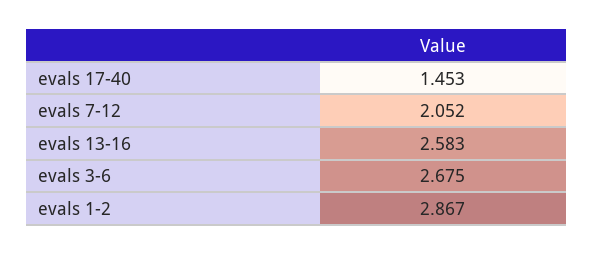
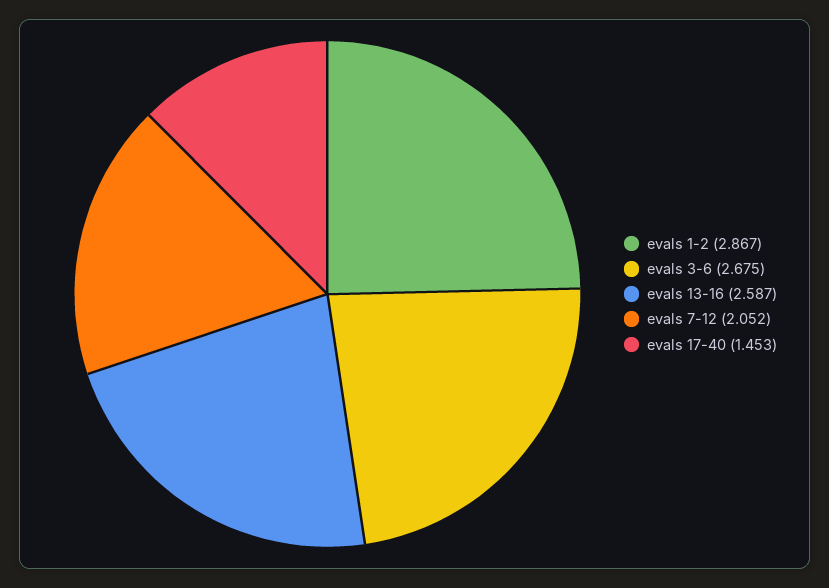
  {
    "evals 17-40": 1.453,
    "evals 7-12": 2.052,
-   "evals 13-16": 2.583,
+   "evals 13-16": 2.587,
    "evals 3-6": 2.675,
    "evals 1-2": 2.867
  }

